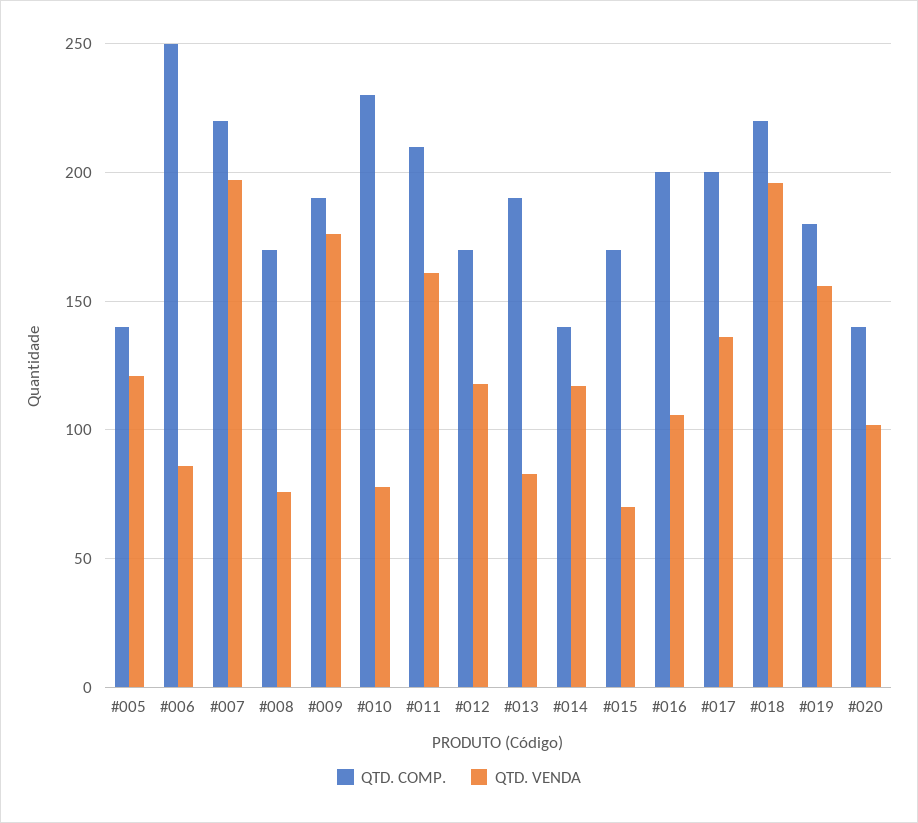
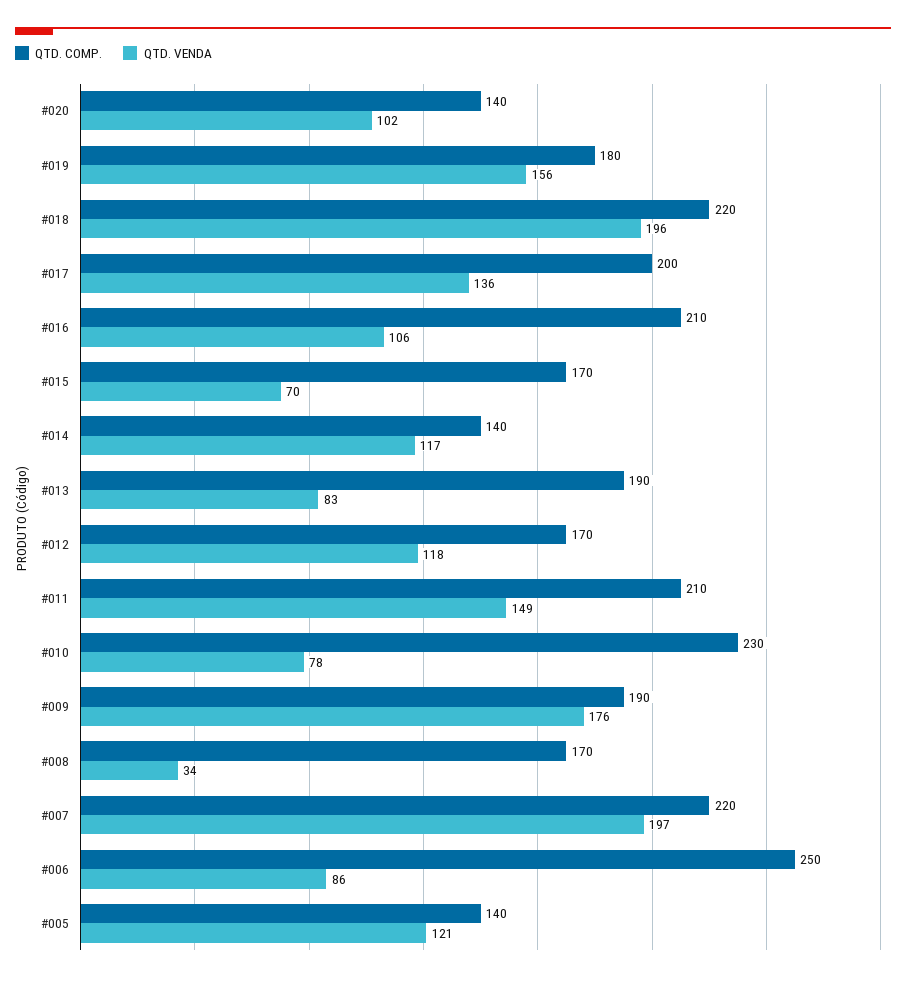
  {
    "QTD. COMP.": {
      "#005": 140,
      "#006": 250,
      "#007": 220,
      "#008": 170,
      "#009": 190,
      "#010": 230,
      "#011": 210,
      "#012": 170,
      "#013": 190,
      "#014": 140,
      "#015": 170,
-     "#016": 200,
+     "#016": 210,
      "#017": 200,
      "#018": 220,
      "#019": 180,
      "#020": 140
    },
    "QTD. VENDA": {
      "#005": 121,
      "#006": 86,
      "#007": 197,
-     "#008": 75,
+     "#008": 34,
      "#009": 176,
      "#010": 78,
-     "#011": 160,
+     "#011": 149,
      "#012": 118,
      "#013": 83,
      "#014": 117,
      "#015": 70,
      "#016": 106,
      "#017": 136,
      "#018": 196,
      "#019": 156,
      "#020": 102
    }
  }

